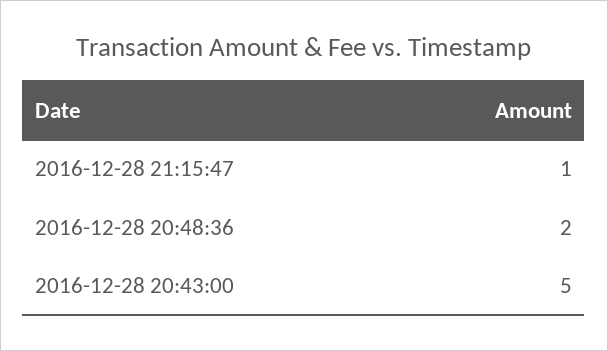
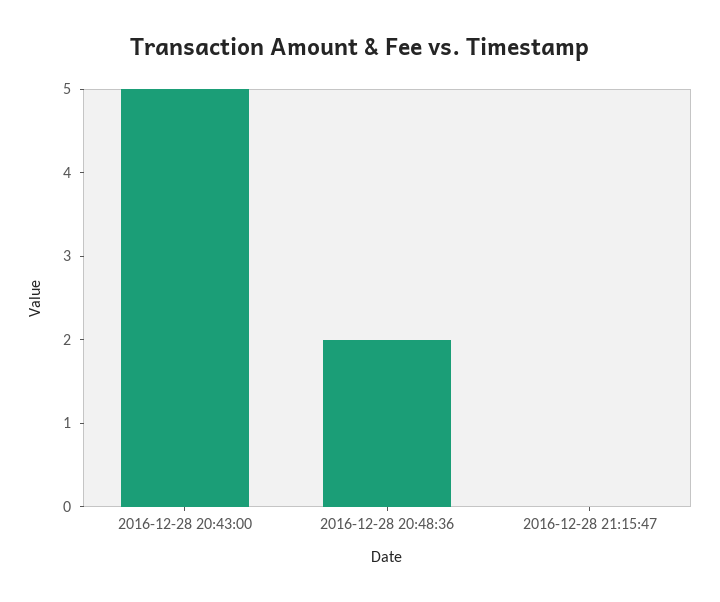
  {
-   "2016-12-28 21:15:47": 1,
+   "2016-12-28 21:15:47": 0,
    "2016-12-28 20:48:36": 2,
    "2016-12-28 20:43:00": 5
  }

